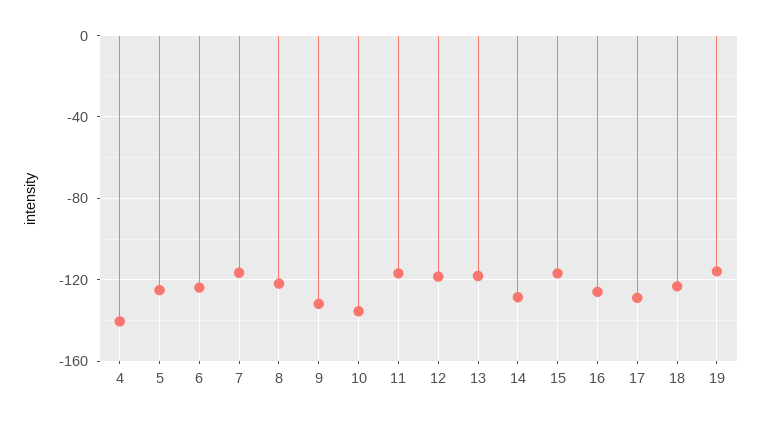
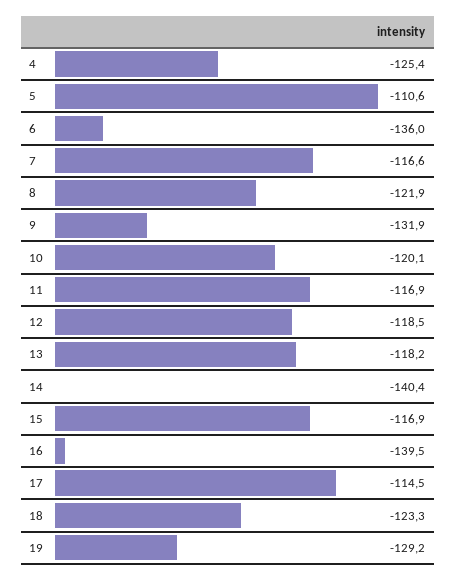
  {
-   "4": -140,
+   "4": -125.4,
-   "5": -125,
+   "5": -110.6,
-   "6": -125,
+   "6": -136,
    "7": -116.6,
    "8": -121.9,
    "9": -131.9,
-   "10": -135,
+   "10": -120.1,
    "11": -116.9,
    "12": -118.5,
    "13": -118.2,
-   "14": -130,
+   "14": -140.4,
    "15": -116.9,
-   "16": -125,
+   "16": -139.5,
-   "17": -130,
+   "17": -114.5,
    "18": -123.3,
-   "19": -115
+   "19": -129.2
  }

